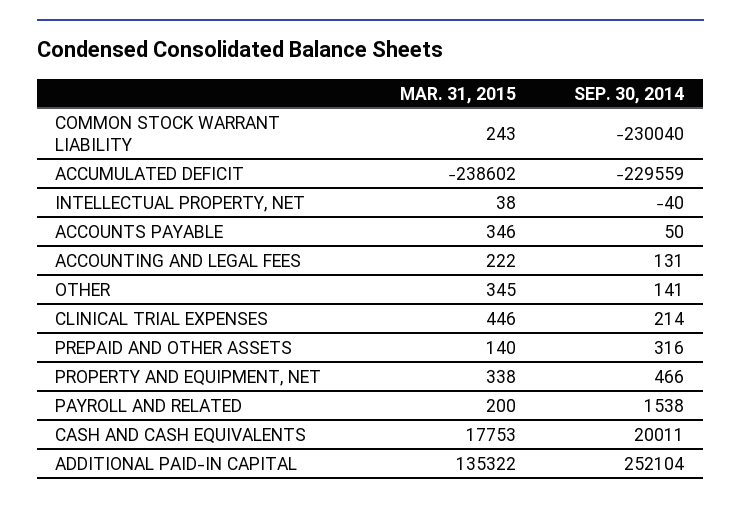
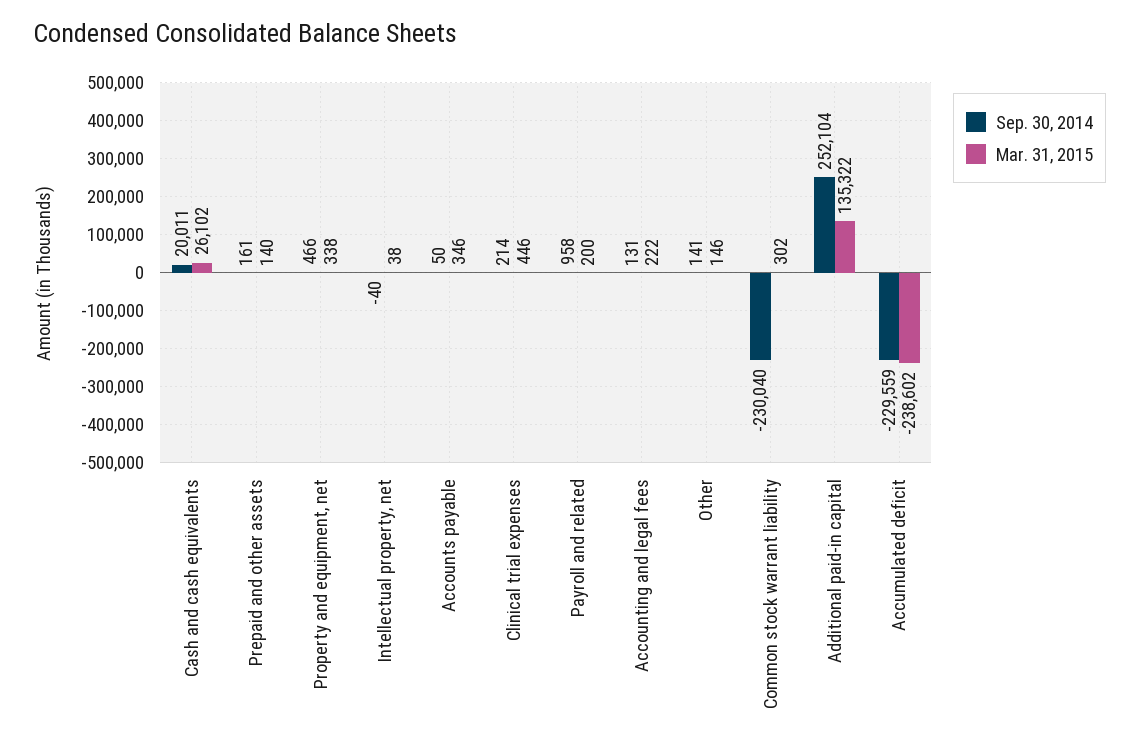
  {
    "MAR. 31, 2015": {
-     "COMMON STOCK WARRANT LIABILITY": 243,
+     "COMMON STOCK WARRANT LIABILITY": 302,
      "ACCUMULATED DEFICIT": -238602,
      "INTELLECTUAL PROPERTY, NET": 38,
      "ACCOUNTS PAYABLE": 346,
      "ACCOUNTING AND LEGAL FEES": 222,
-     "OTHER": 345,
+     "OTHER": 146,
      "CLINICAL TRIAL EXPENSES": 446,
      "PREPAID AND OTHER ASSETS": 140,
      "PROPERTY AND EQUIPMENT, NET": 338,
      "PAYROLL AND RELATED": 200,
-     "CASH AND CASH EQUIVALENTS": 17753,
+     "CASH AND CASH EQUIVALENTS": 26102,
      "ADDITIONAL PAID-IN CAPITAL": 135322
    },
    "SEP. 30, 2014": {
      "COMMON STOCK WARRANT LIABILITY": -230040,
      "ACCUMULATED DEFICIT": -229559,
      "INTELLECTUAL PROPERTY, NET": -40,
      "ACCOUNTS PAYABLE": 50,
      "ACCOUNTING AND LEGAL FEES": 131,
      "OTHER": 141,
      "CLINICAL TRIAL EXPENSES": 214,
-     "PREPAID AND OTHER ASSETS": 316,
+     "PREPAID AND OTHER ASSETS": 161,
      "PROPERTY AND EQUIPMENT, NET": 466,
-     "PAYROLL AND RELATED": 1538,
+     "PAYROLL AND RELATED": 958,
      "CASH AND CASH EQUIVALENTS": 20011,
      "ADDITIONAL PAID-IN CAPITAL": 252104
    }
  }

